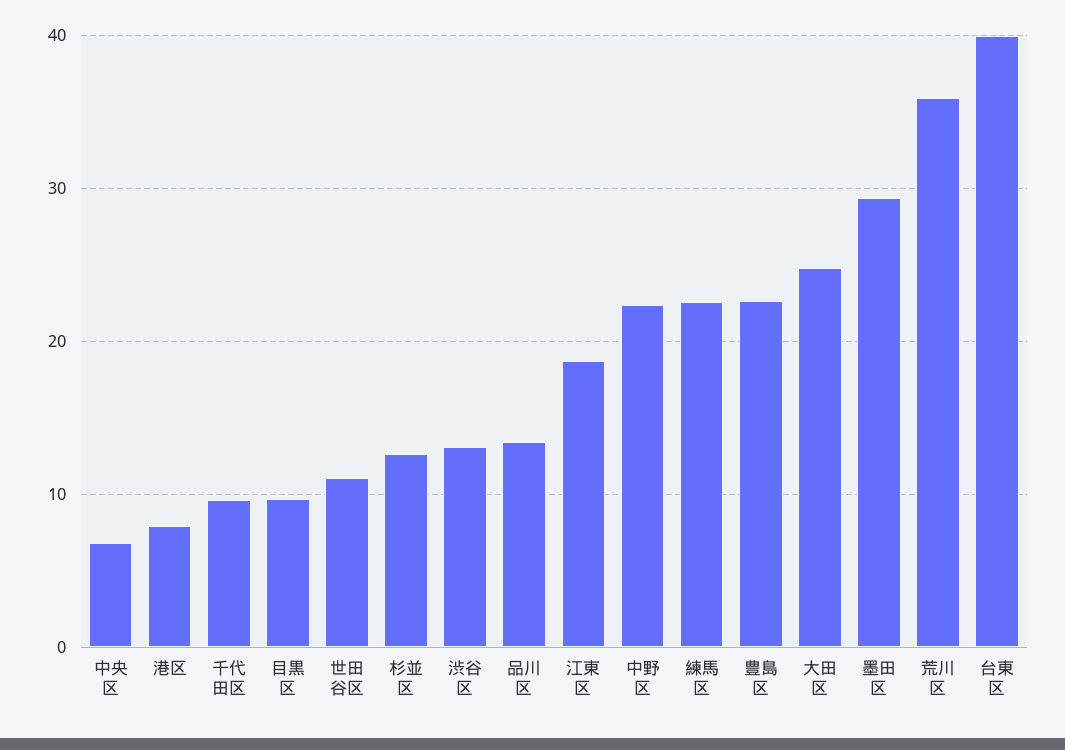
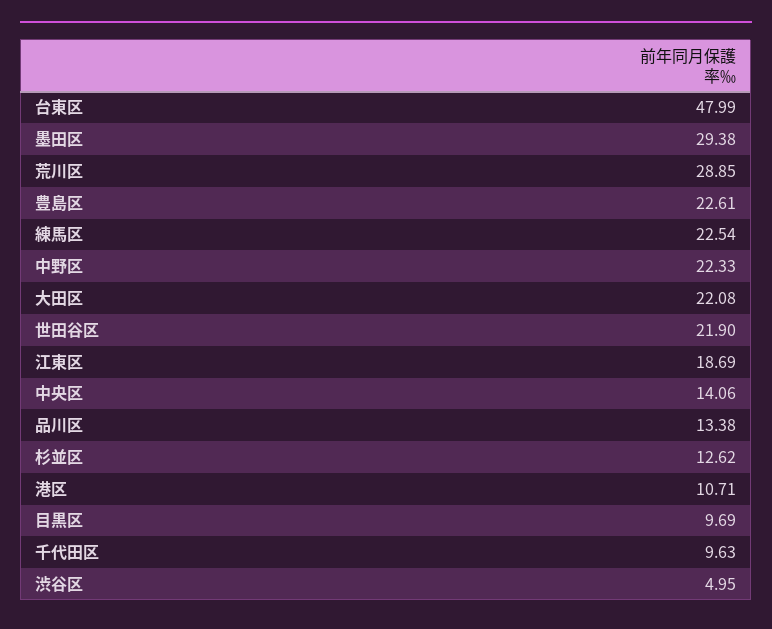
  {
-   "中央区": 7,
+   "中央区": 14.06,
-   "港区": 8,
+   "港区": 10.71,
    "千代田区": 9.63,
    "目黒区": 9.69,
-   "世田谷区": 11,
+   "世田谷区": 21.9,
    "杉並区": 12.62,
-   "渋谷区": 13,
+   "渋谷区": 4.95,
    "品川区": 13.38,
    "江東区": 18.69,
    "中野区": 22.33,
    "練馬区": 22.54,
    "豊島区": 22.61,
-   "大田区": 25,
+   "大田区": 22.08,
    "墨田区": 29.38,
-   "荒川区": 36,
+   "荒川区": 28.85,
-   "台東区": 40
+   "台東区": 47.99
  }

